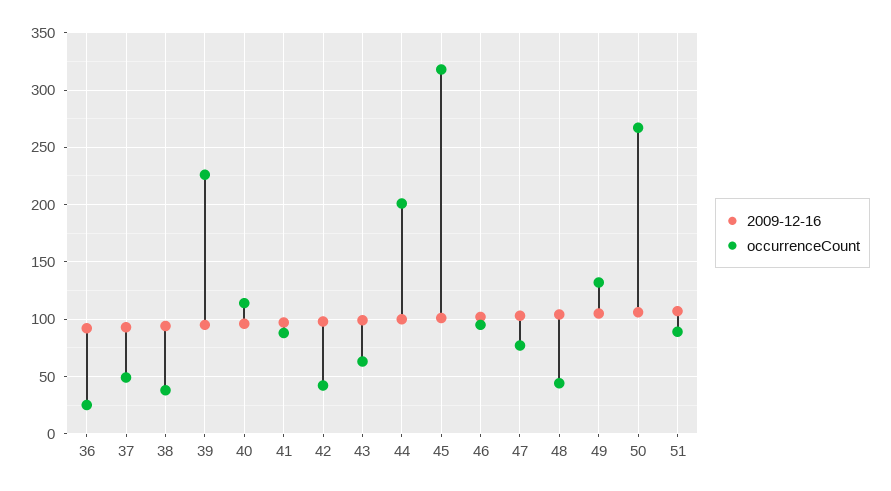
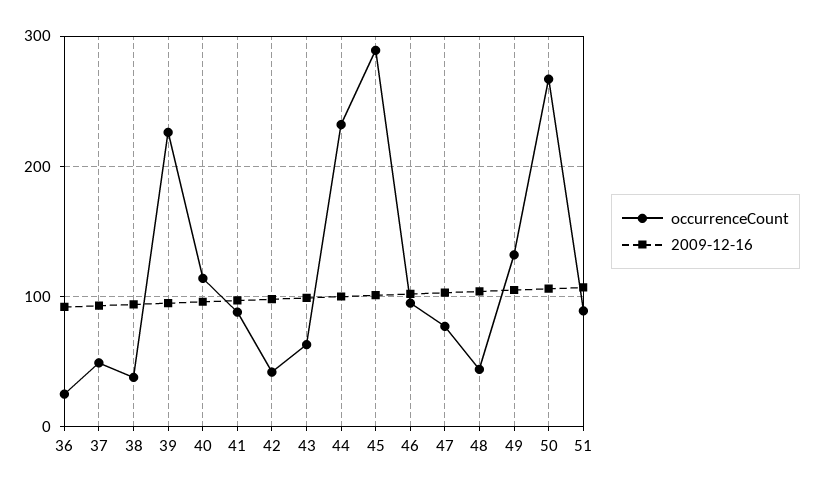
  {
    "2009-12-16": {
      "36": 90,
      "37": 90,
      "38": 90,
      "39": 100,
      "40": 100,
      "41": 100,
      "42": 100,
      "43": 100,
      "44": 100,
      "45": 100,
      "46": 100,
      "47": 100,
      "48": 100,
      "49": 110,
      "50": 110,
      "51": 110
    },
    "occurrenceCount": {
      "36": 30,
      "37": 50,
      "38": 40,
      "39": 230,
      "40": 110,
      "41": 90,
      "42": 40,
      "43": 60,
-     "44": 200,
+     "44": 230,
-     "45": 320,
+     "45": 290,
      "46": 100,
      "47": 80,
      "48": 40,
      "49": 130,
      "50": 270,
      "51": 90
    }
  }

